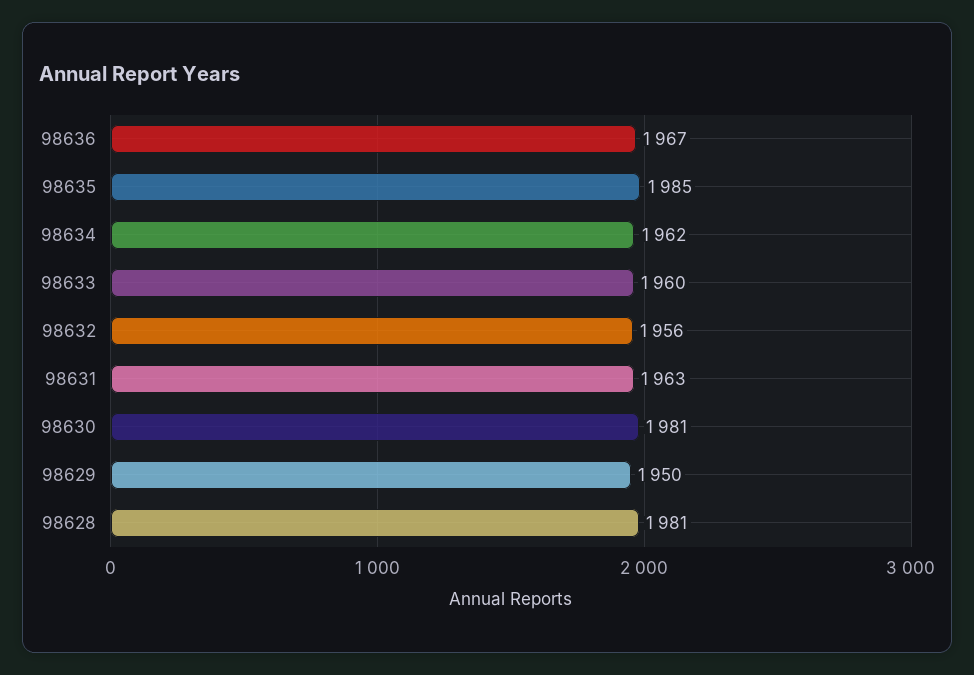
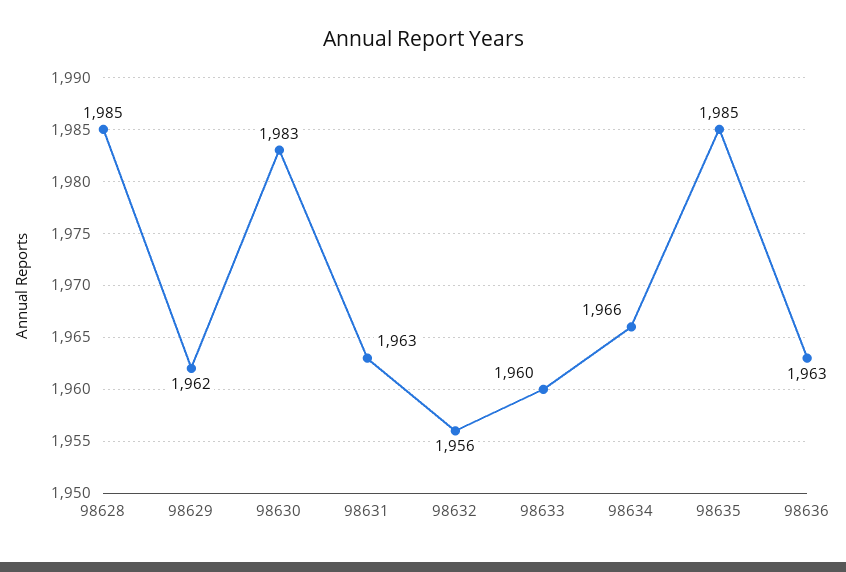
  {
-   "98636": 1967,
+   "98636": 1963,
    "98635": 1985,
-   "98634": 1962,
+   "98634": 1966,
    "98633": 1960,
    "98632": 1956,
    "98631": 1963,
-   "98630": 1981,
+   "98630": 1983,
-   "98629": 1950,
+   "98629": 1962,
-   "98628": 1981
+   "98628": 1985
  }

